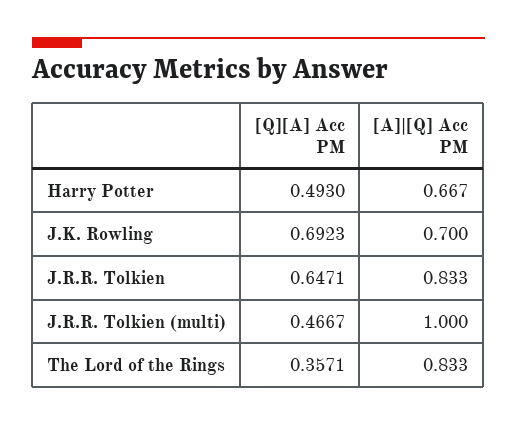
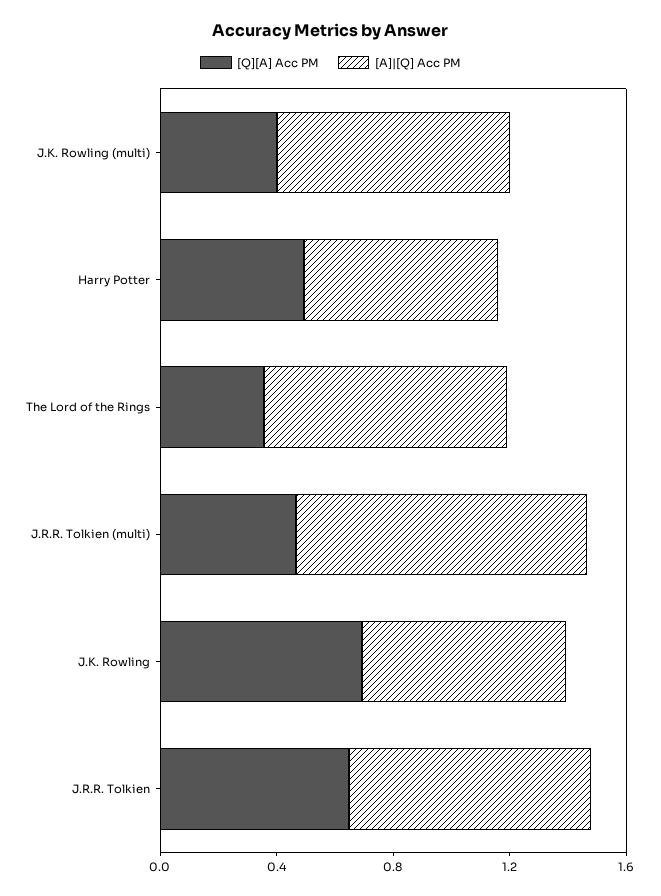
  {
    "[Q][A] Acc PM": {
      "Harry Potter": 0.493,
      "J.K. Rowling": 0.6923,
      "J.R.R. Tolkien": 0.6471,
      "J.R.R. Tolkien (multi)": 0.4667,
-     "The Lord of the Rings": 0.3571
+     "The Lord of the Rings": 0.3571,
+     "J.K. Rowling (multi)": 0.4
    },
    "[A]|[Q] Acc PM": {
      "Harry Potter": 0.667,
      "J.K. Rowling": 0.7,
      "J.R.R. Tolkien": 0.833,
      "J.R.R. Tolkien (multi)": 1,
-     "The Lord of the Rings": 0.833
+     "The Lord of the Rings": 0.833,
+     "J.K. Rowling (multi)": 0.8
    }
  }

